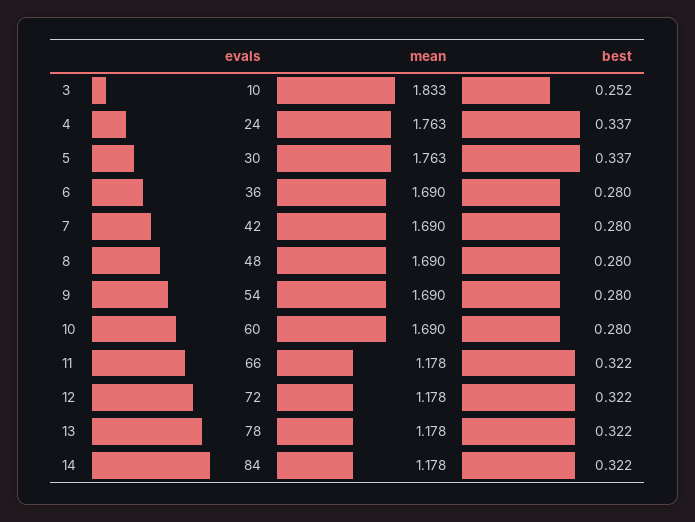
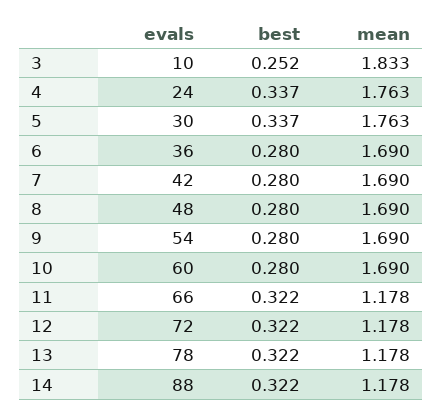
  {
    "evals": {
      "3": 10,
      "4": 24,
      "5": 30,
      "6": 36,
      "7": 42,
      "8": 48,
      "9": 54,
      "10": 60,
      "11": 66,
      "12": 72,
      "13": 78,
-     "14": 84
+     "14": 88
    },
    "mean": {
      "3": 1.833,
      "4": 1.763,
      "5": 1.763,
      "6": 1.69,
      "7": 1.69,
      "8": 1.69,
      "9": 1.69,
      "10": 1.69,
      "11": 1.178,
      "12": 1.178,
      "13": 1.178,
      "14": 1.178
    },
    "best": {
      "3": 0.252,
      "4": 0.337,
      "5": 0.337,
      "6": 0.28,
      "7": 0.28,
      "8": 0.28,
      "9": 0.28,
      "10": 0.28,
      "11": 0.322,
      "12": 0.322,
      "13": 0.322,
      "14": 0.322
    }
  }

